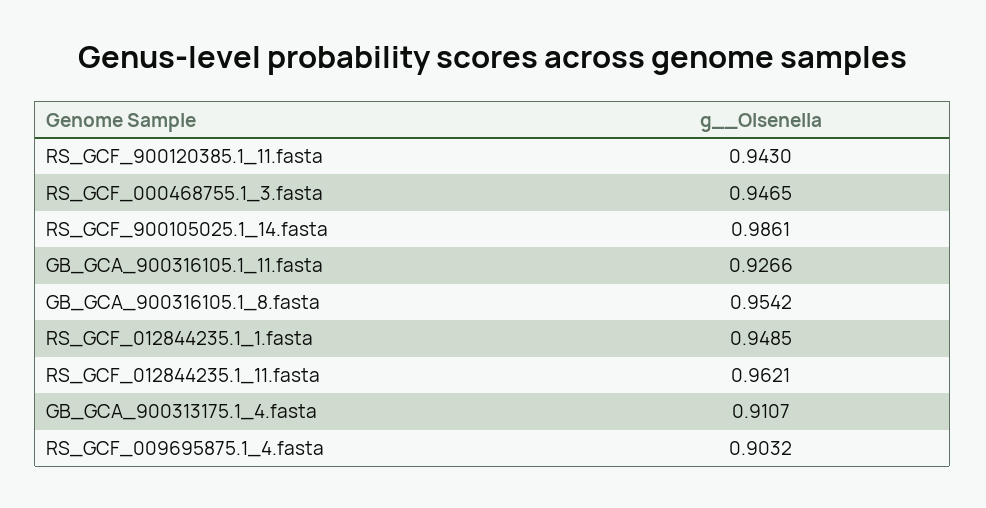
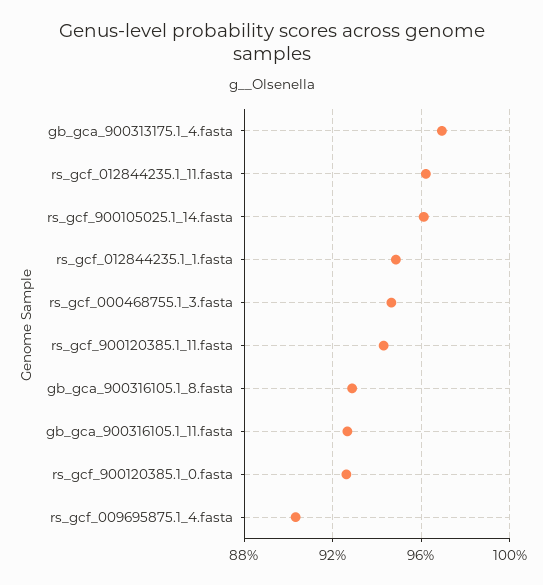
  {
    "RS_GCF_900120385.1_11.fasta": 0.943,
    "RS_GCF_000468755.1_3.fasta": 0.9465,
-   "RS_GCF_900105025.1_14.fasta": 0.9861,
+   "RS_GCF_900105025.1_14.fasta": 0.96,
    "GB_GCA_900316105.1_11.fasta": 0.9266,
-   "GB_GCA_900316105.1_8.fasta": 0.9542,
+   "GB_GCA_900316105.1_8.fasta": 0.93,
    "RS_GCF_012844235.1_1.fasta": 0.9485,
    "RS_GCF_012844235.1_11.fasta": 0.9621,
-   "GB_GCA_900313175.1_4.fasta": 0.9107,
+   "GB_GCA_900313175.1_4.fasta": 0.97,
-   "RS_GCF_009695875.1_4.fasta": 0.9032
+   "RS_GCF_009695875.1_4.fasta": 0.9032,
+   "rs_gcf_900120385.1_0.fasta": 0.925
  }

